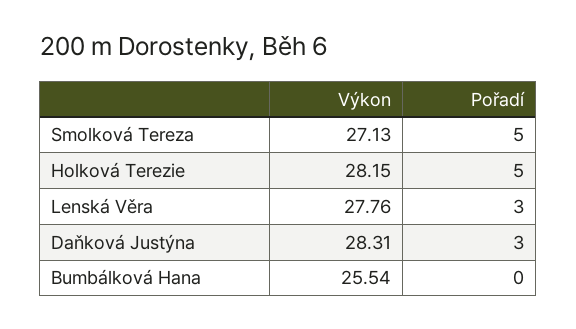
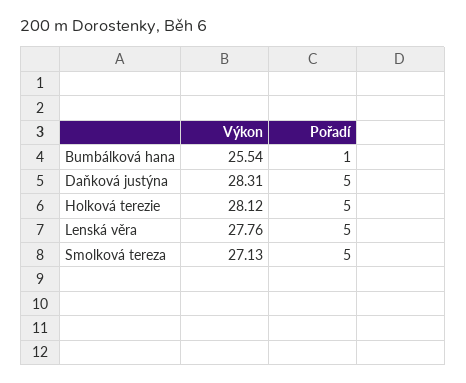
  {
    "Výkon": {
      "Smolková Tereza": 27.13,
-     "Holková Terezie": 28.15,
+     "Holková Terezie": 28.12,
      "Lenská Věra": 27.76,
      "Daňková Justýna": 28.31,
      "Bumbálková Hana": 25.54
    },
    "Pořadí": {
      "Smolková Tereza": 5,
      "Holková Terezie": 5,
-     "Lenská Věra": 3,
+     "Lenská Věra": 5,
-     "Daňková Justýna": 3,
+     "Daňková Justýna": 5,
-     "Bumbálková Hana": 0
+     "Bumbálková Hana": 1
    }
  }

